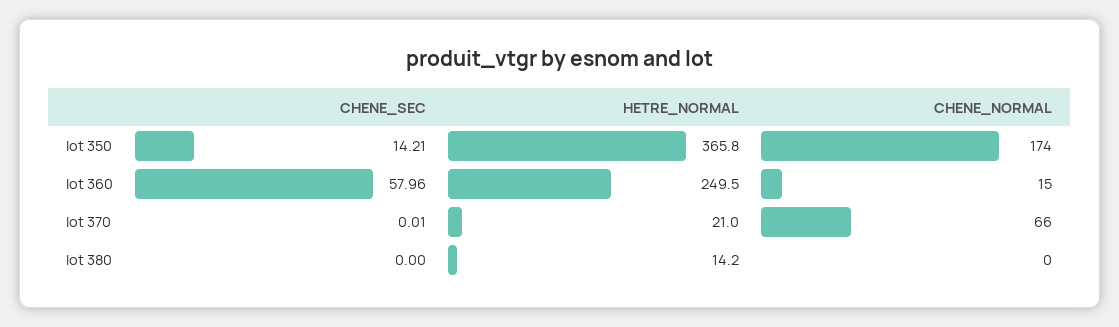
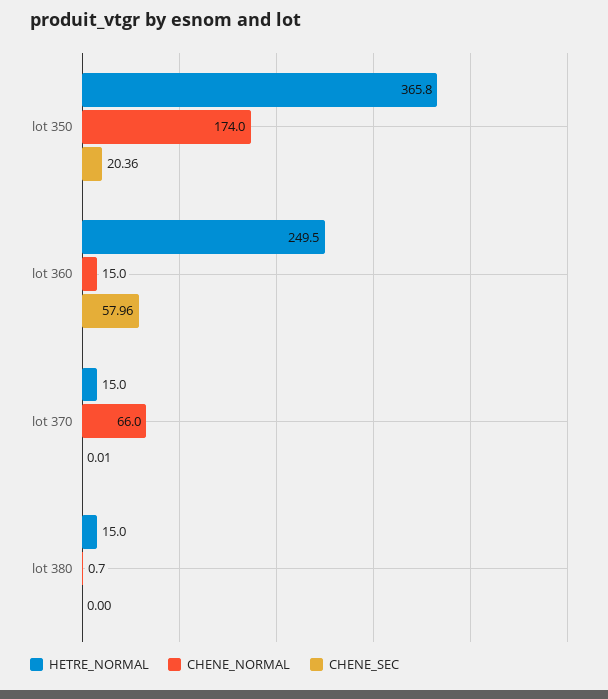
  {
    "CHENE_SEC": {
-     "lot 350": 14.21,
+     "lot 350": 20.36,
      "lot 360": 57.96,
      "lot 370": 0.01,
      "lot 380": 0
    },
    "HETRE_NORMAL": {
      "lot 350": 365.8,
      "lot 360": 249.5,
-     "lot 370": 21,
+     "lot 370": 15,
-     "lot 380": 14.2
+     "lot 380": 15
    },
    "CHENE_NORMAL": {
      "lot 350": 174,
      "lot 360": 15,
      "lot 370": 66,
-     "lot 380": 0
+     "lot 380": 0.7
    }
  }

